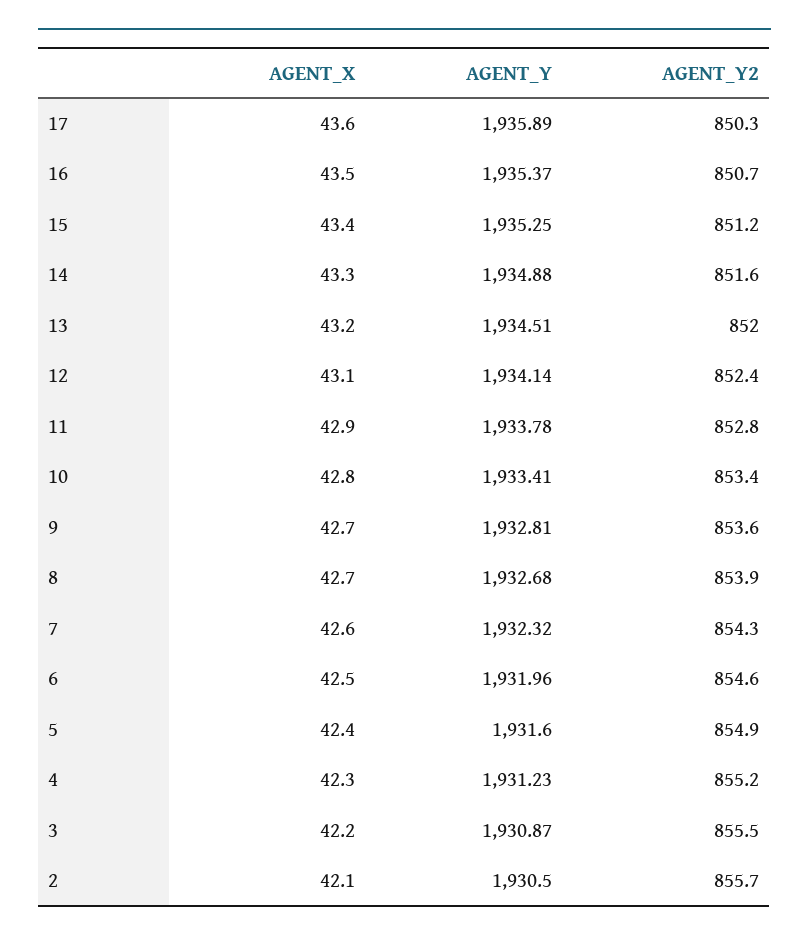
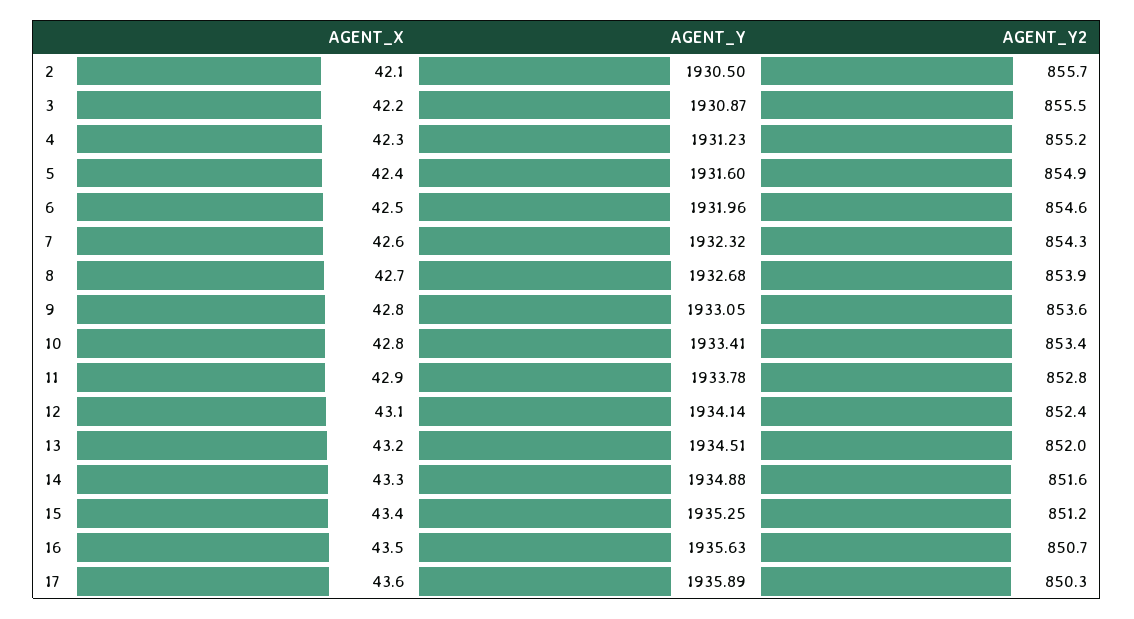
  {
    "AGENT_X": {
      "17": 43.6,
      "16": 43.5,
      "15": 43.4,
      "14": 43.3,
      "13": 43.2,
      "12": 43.1,
      "11": 42.9,
      "10": 42.8,
-     "9": 42.7,
+     "9": 42.8,
      "8": 42.7,
      "7": 42.6,
      "6": 42.5,
      "5": 42.4,
      "4": 42.3,
      "3": 42.2,
      "2": 42.1
    },
    "AGENT_Y": {
      "17": 1935.89,
-     "16": 1935.37,
+     "16": 1935.63,
      "15": 1935.25,
      "14": 1934.88,
      "13": 1934.51,
      "12": 1934.14,
      "11": 1933.78,
      "10": 1933.41,
-     "9": 1932.81,
+     "9": 1933.05,
      "8": 1932.68,
      "7": 1932.32,
      "6": 1931.96,
      "5": 1931.6,
      "4": 1931.23,
      "3": 1930.87,
      "2": 1930.5
    },
    "AGENT_Y2": {
      "17": 850.3,
      "16": 850.7,
      "15": 851.2,
      "14": 851.6,
      "13": 852,
      "12": 852.4,
      "11": 852.8,
      "10": 853.4,
      "9": 853.6,
      "8": 853.9,
      "7": 854.3,
      "6": 854.6,
      "5": 854.9,
      "4": 855.2,
      "3": 855.5,
      "2": 855.7
    }
  }

